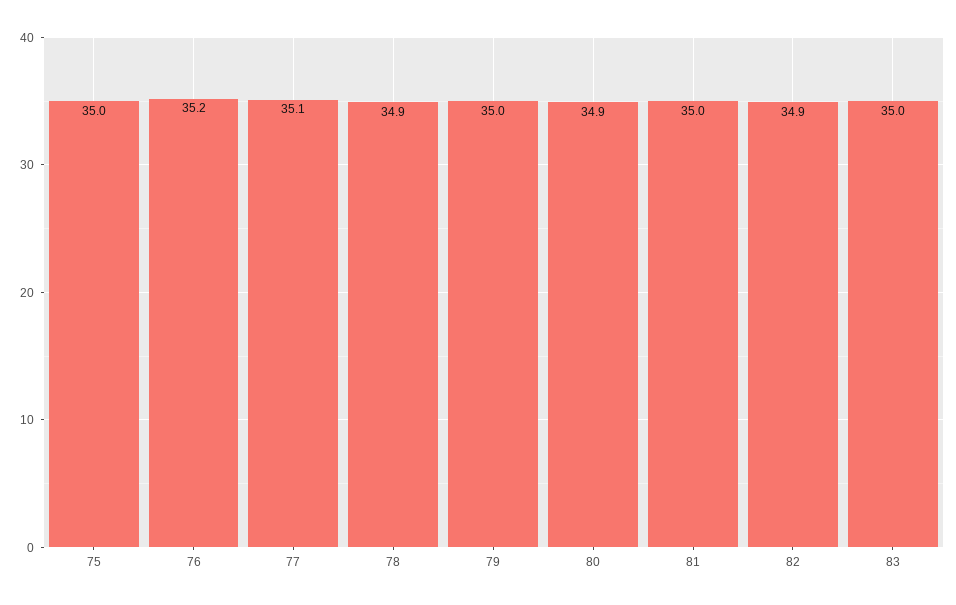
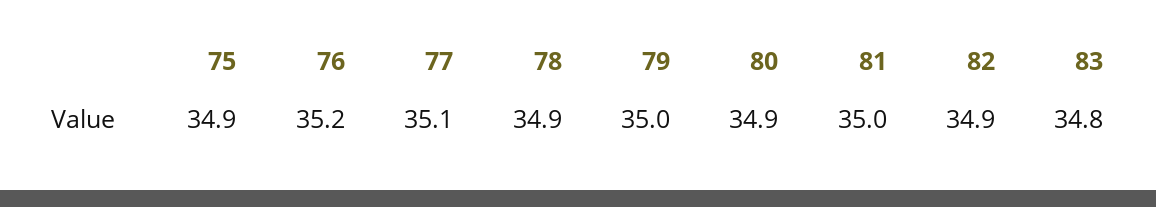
  {
-   "75": 35,
+   "75": 34.9,
    "76": 35.2,
    "77": 35.1,
    "78": 34.9,
    "79": 35,
    "80": 34.9,
    "81": 35,
    "82": 34.9,
-   "83": 35
+   "83": 34.8
  }

